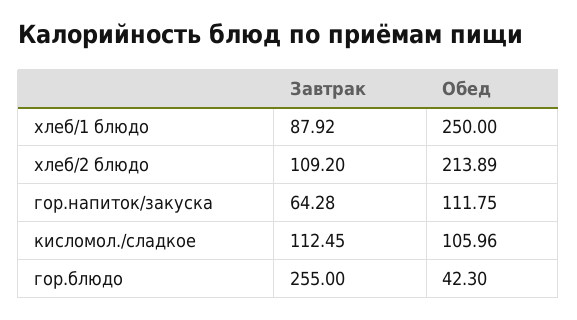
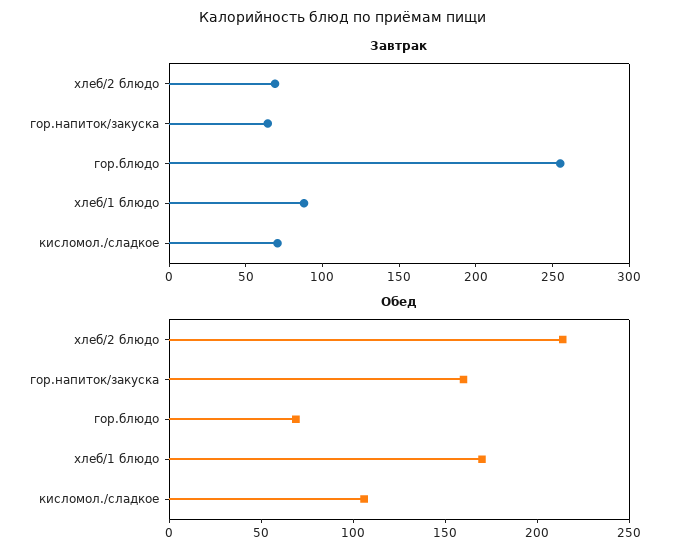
  {
    "Завтрак": {
      "хлеб/1 блюдо": 87.92,
-     "хлеб/2 блюдо": 109.2,
+     "хлеб/2 блюдо": 70,
      "гор.напиток/закуска": 64.28,
-     "кисломол./сладкое": 112.45,
+     "кисломол./сладкое": 70,
      "гор.блюдо": 255
    },
    "Обед": {
-     "хлеб/1 блюдо": 250,
+     "хлеб/1 блюдо": 170,
      "хлеб/2 блюдо": 213.89,
-     "гор.напиток/закуска": 111.75,
+     "гор.напиток/закуска": 160,
      "кисломол./сладкое": 105.96,
-     "гор.блюдо": 42.3
+     "гор.блюдо": 70
    }
  }

